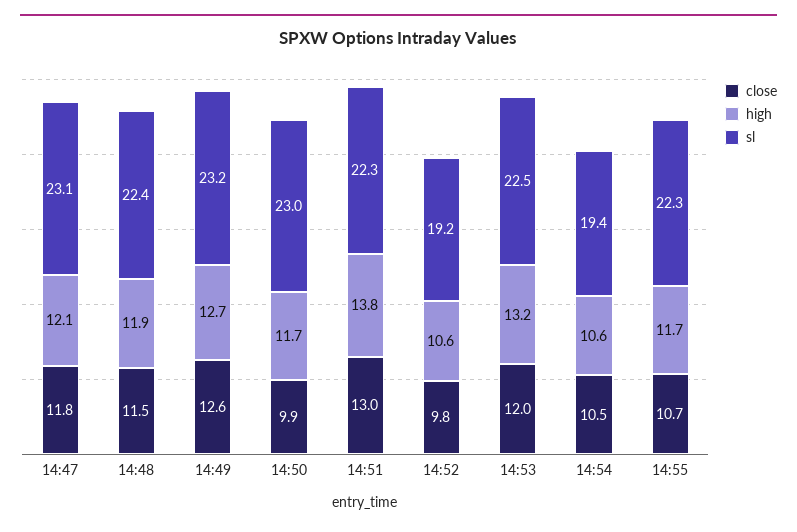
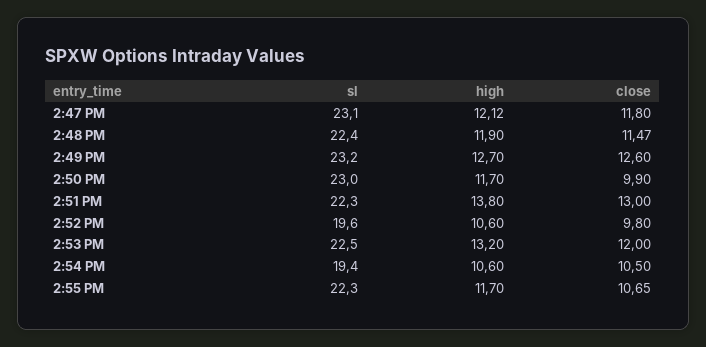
  {
    "close": {
      "14:47": 11.8,
      "14:48": 11.47,
      "14:49": 12.6,
      "14:50": 9.9,
      "14:51": 13,
      "14:52": 9.8,
      "14:53": 12,
      "14:54": 10.5,
      "14:55": 10.65
    },
    "high": {
      "14:47": 12.12,
      "14:48": 11.9,
      "14:49": 12.7,
      "14:50": 11.7,
      "14:51": 13.8,
      "14:52": 10.6,
      "14:53": 13.2,
      "14:54": 10.6,
      "14:55": 11.7
    },
    "sl": {
      "14:47": 23.1,
      "14:48": 22.4,
      "14:49": 23.2,
      "14:50": 23,
      "14:51": 22.3,
-     "14:52": 19.2,
+     "14:52": 19.6,
      "14:53": 22.5,
      "14:54": 19.4,
      "14:55": 22.3
    }
  }

